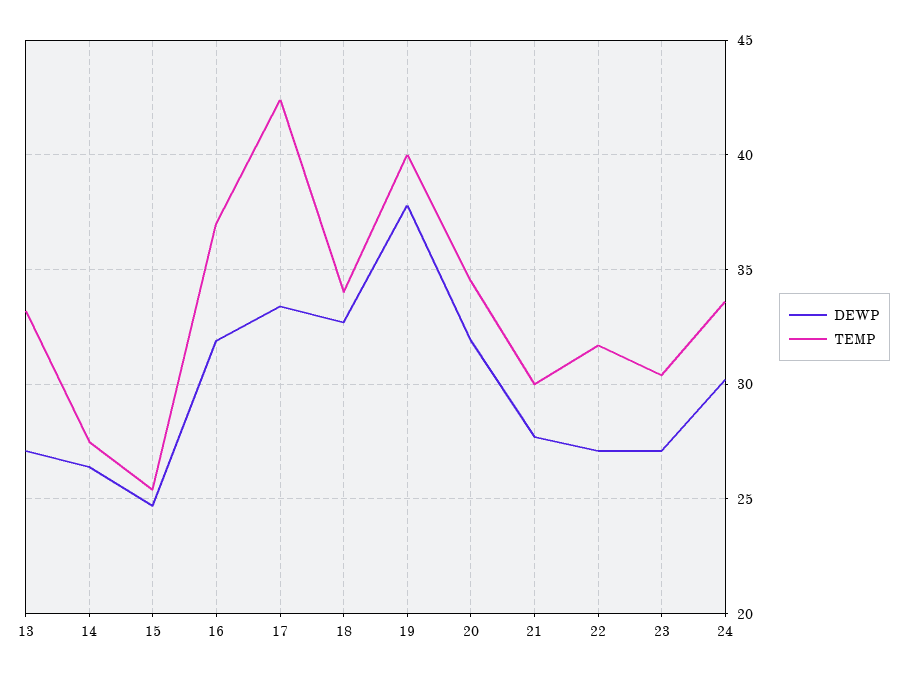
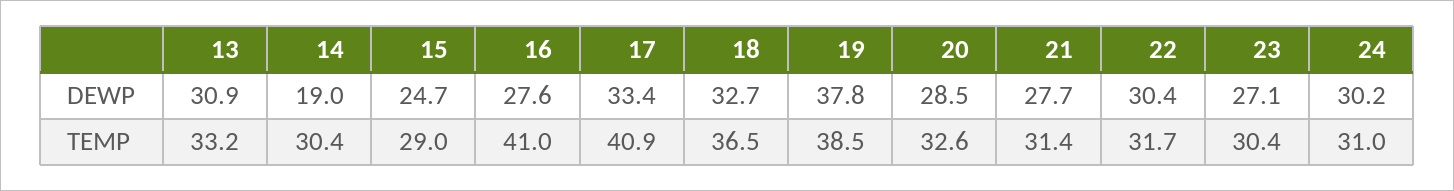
  {
    "DEWP": {
-     "13": 27,
+     "13": 30.9,
-     "14": 26.5,
+     "14": 19,
      "15": 24.7,
-     "16": 32,
+     "16": 27.6,
      "17": 33.4,
      "18": 32.7,
      "19": 37.8,
-     "20": 32,
+     "20": 28.5,
      "21": 27.7,
-     "22": 27,
+     "22": 30.4,
      "23": 27.1,
      "24": 30.2
    },
    "TEMP": {
      "13": 33.2,
-     "14": 27.5,
+     "14": 30.4,
-     "15": 25.5,
+     "15": 29,
-     "16": 37,
+     "16": 41,
-     "17": 42.5,
+     "17": 40.9,
-     "18": 34,
+     "18": 36.5,
-     "19": 40,
+     "19": 38.5,
-     "20": 34.5,
+     "20": 32.6,
-     "21": 30,
+     "21": 31.4,
      "22": 31.7,
      "23": 30.4,
-     "24": 33.5
+     "24": 31
    }
  }

